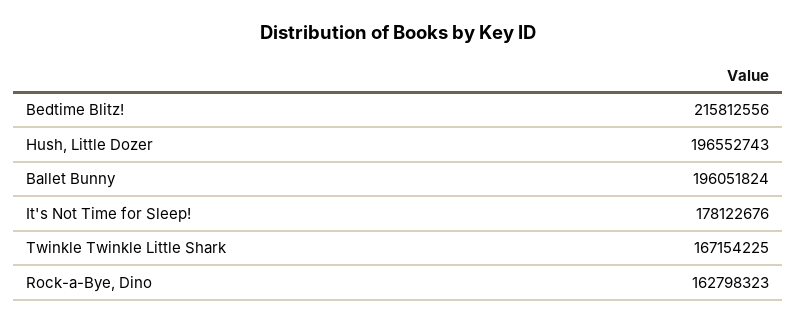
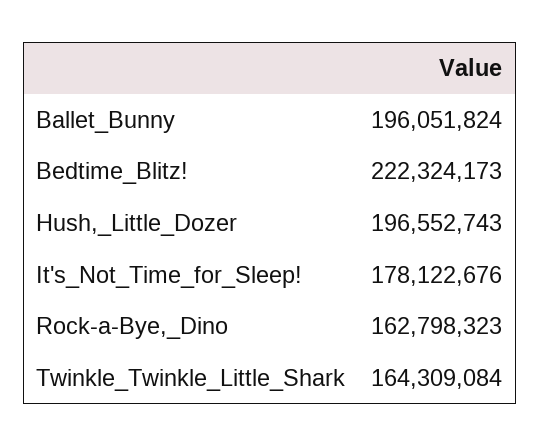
  {
-   "Bedtime Blitz!": 215812556,
+   "Bedtime Blitz!": 222324173,
    "Hush, Little Dozer": 196552743,
    "Ballet Bunny": 196051824,
    "It's Not Time for Sleep!": 178122676,
-   "Twinkle Twinkle Little Shark": 167154225,
+   "Twinkle Twinkle Little Shark": 164309084,
    "Rock-a-Bye, Dino": 162798323
  }

